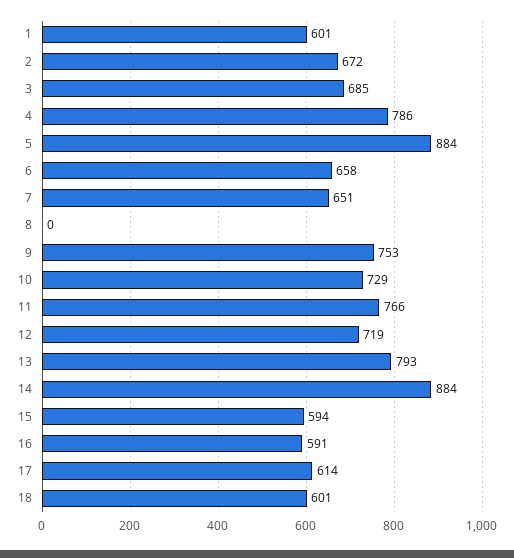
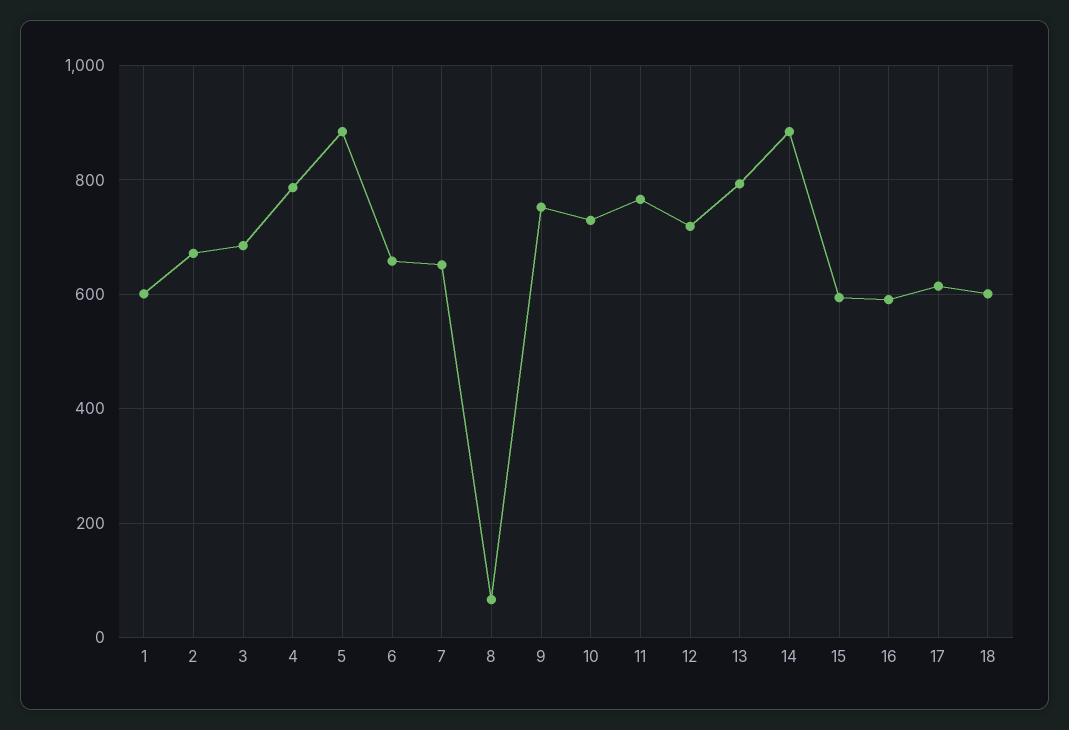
  {
    "1": 601,
    "2": 672,
    "3": 685,
    "4": 786,
    "5": 884,
    "6": 658,
    "7": 651,
-   "8": 0,
+   "8": 60,
    "9": 753,
    "10": 729,
    "11": 766,
    "12": 719,
    "13": 793,
    "14": 884,
    "15": 594,
    "16": 591,
    "17": 614,
    "18": 601
  }

